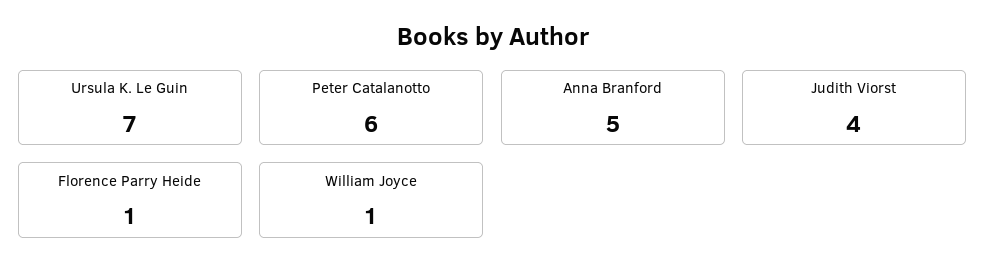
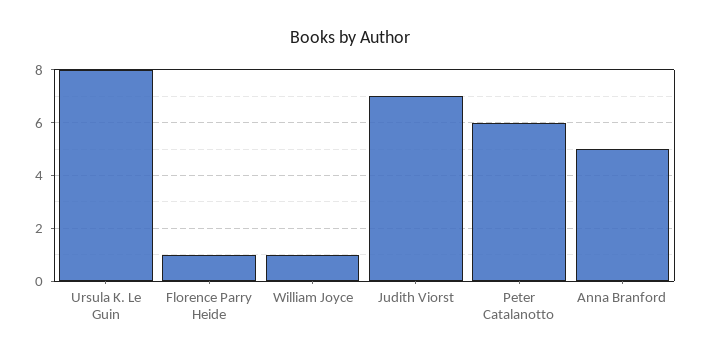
  {
-   "Ursula K. Le Guin": 7,
+   "Ursula K. Le Guin": 8,
    "Peter Catalanotto": 6,
    "Anna Branford": 5,
-   "Judith Viorst": 4,
+   "Judith Viorst": 7,
    "Florence Parry Heide": 1,
    "William Joyce": 1
  }

